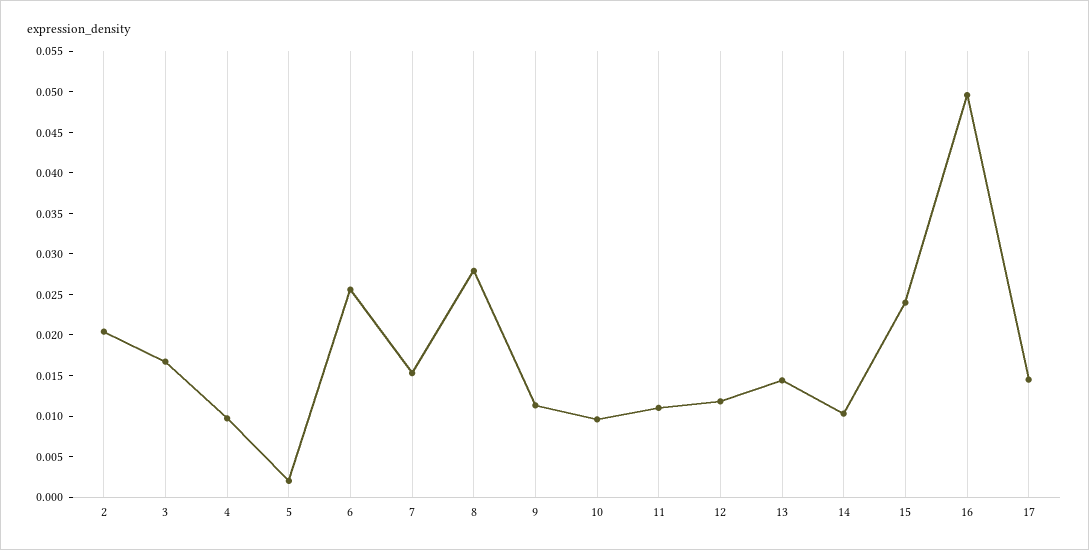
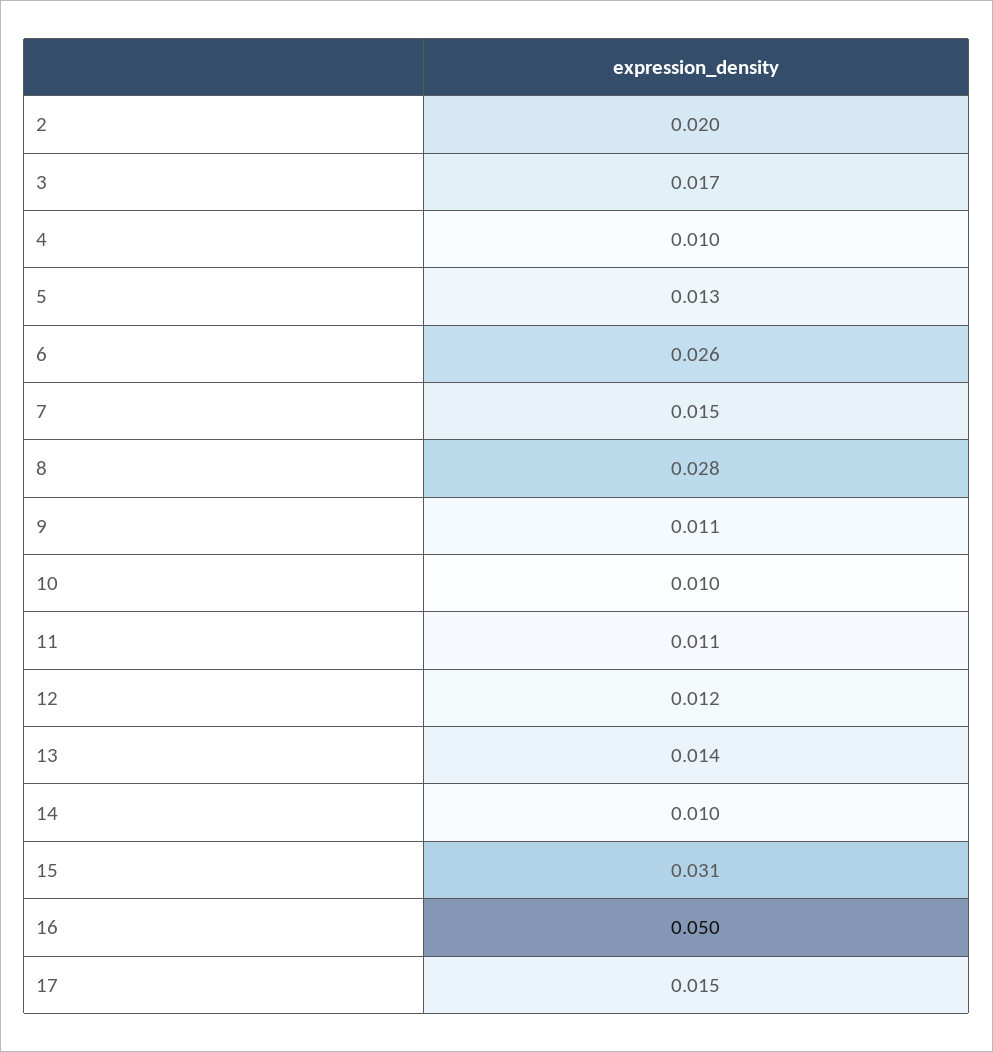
  {
    "2": 0.02,
    "3": 0.017,
    "4": 0.01,
-   "5": 0.002,
+   "5": 0.013,
    "6": 0.026,
    "7": 0.015,
    "8": 0.028,
    "9": 0.011,
    "10": 0.01,
    "11": 0.011,
    "12": 0.012,
    "13": 0.014,
    "14": 0.01,
-   "15": 0.024,
+   "15": 0.031,
    "16": 0.05,
    "17": 0.015
  }

